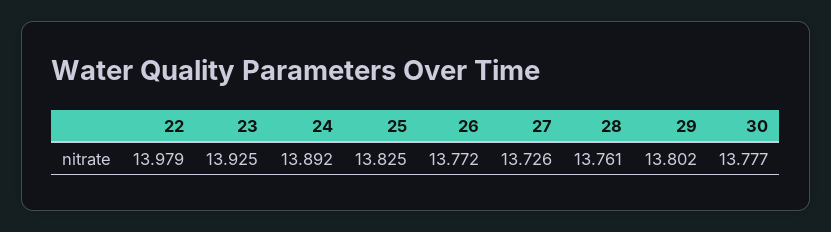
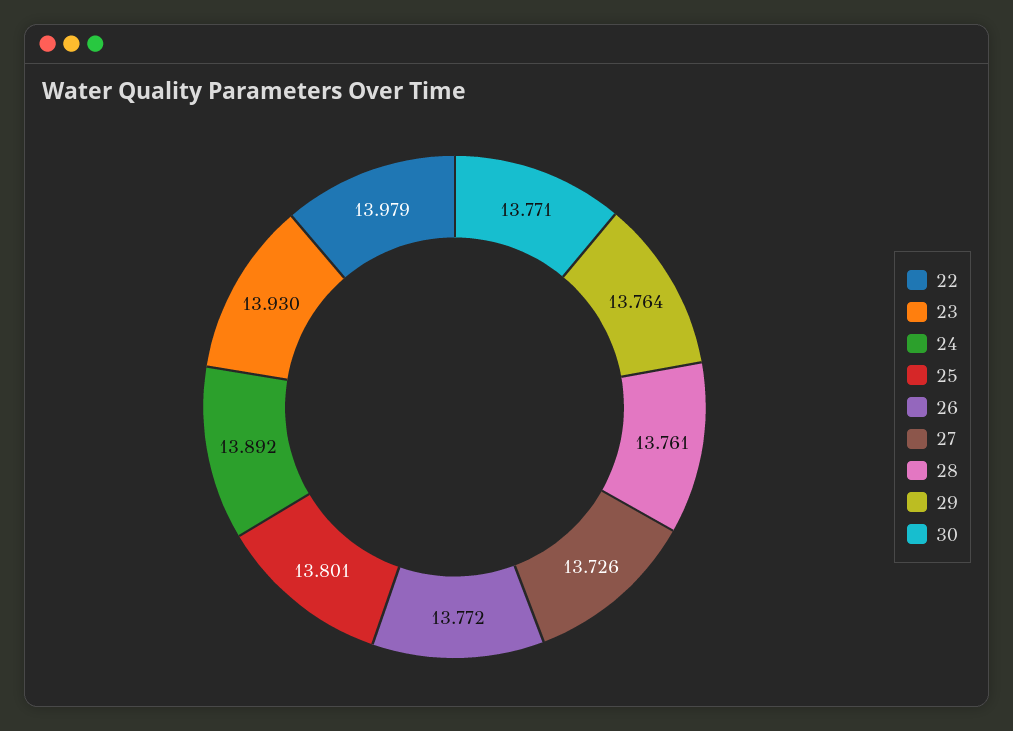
  {
    "22": 13.979,
-   "23": 13.925,
+   "23": 13.93,
    "24": 13.892,
-   "25": 13.825,
+   "25": 13.801,
    "26": 13.772,
    "27": 13.726,
    "28": 13.761,
-   "29": 13.802,
+   "29": 13.764,
-   "30": 13.777
+   "30": 13.771
  }

